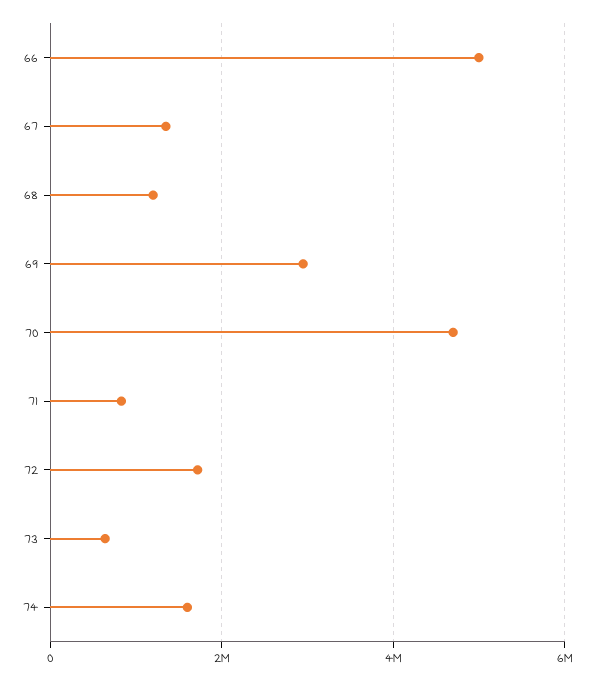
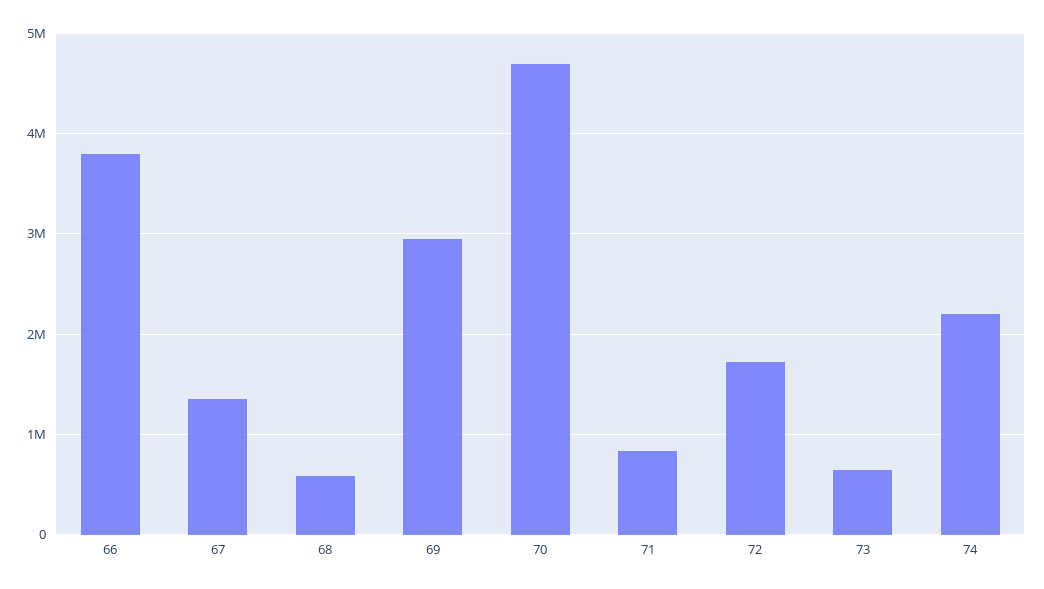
  {
-   "66": 5000000,
+   "66": 3800000,
    "67": 1400000,
-   "68": 1200000,
+   "68": 600000,
    "69": 3000000,
    "70": 4700000,
    "71": 800000,
    "72": 1700000,
    "73": 600000,
-   "74": 1600000
+   "74": 2200000
  }

